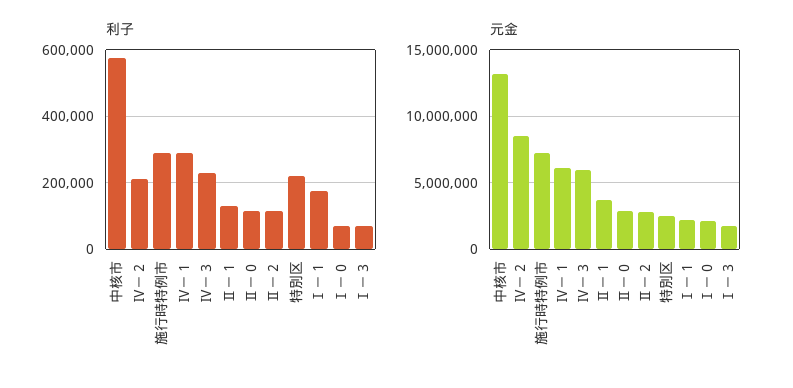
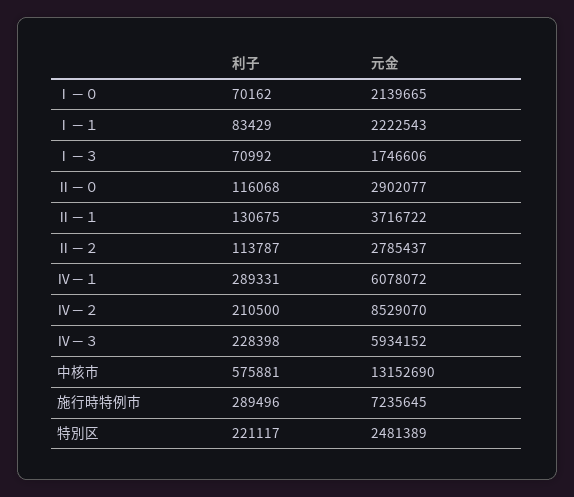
  {
    "利子": {
      "中核市": 575881,
      "Ⅳ－２": 210500,
      "施行時特例市": 289496,
      "Ⅳ－１": 289331,
      "Ⅳ－３": 228398,
      "Ⅱ－１": 130675,
      "Ⅱ－０": 116068,
      "Ⅱ－２": 113787,
      "特別区": 221117,
-     "Ⅰ－１": 180000,
+     "Ⅰ－１": 83429,
      "Ⅰ－０": 70162,
      "Ⅰ－３": 70992
    },
    "元金": {
      "中核市": 13152690,
      "Ⅳ－２": 8529070,
      "施行時特例市": 7235645,
      "Ⅳ－１": 6078072,
      "Ⅳ－３": 5934152,
      "Ⅱ－１": 3716722,
      "Ⅱ－０": 2902077,
      "Ⅱ－２": 2785437,
      "特別区": 2481389,
      "Ⅰ－１": 2222543,
      "Ⅰ－０": 2139665,
      "Ⅰ－３": 1746606
    }
  }

